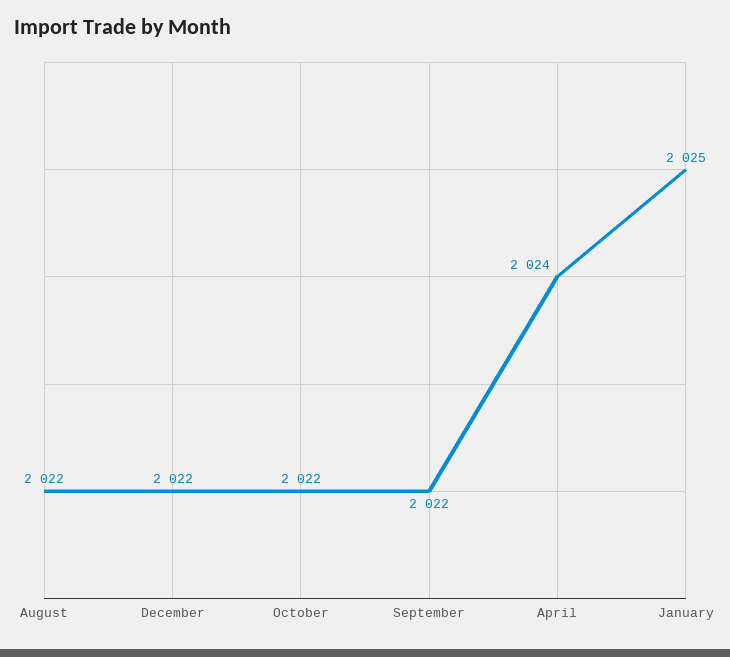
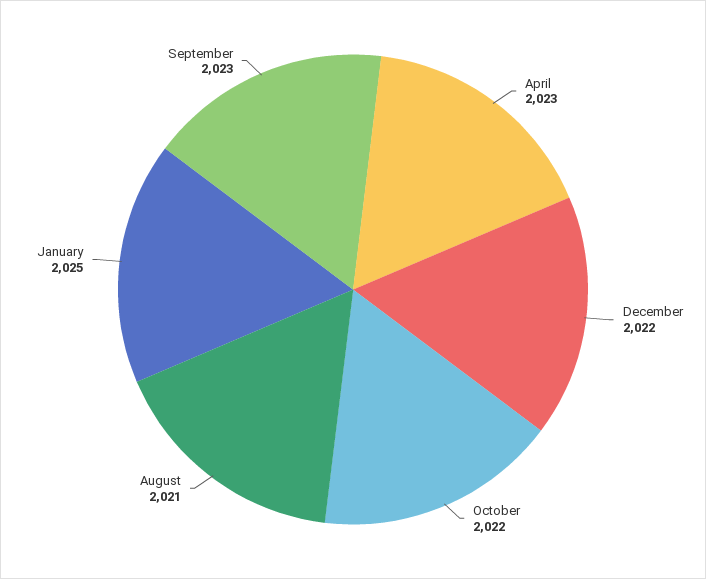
  {
-   "August": 2022,
+   "August": 2021,
    "December": 2022,
    "October": 2022,
-   "September": 2022,
+   "September": 2023,
-   "April": 2024,
+   "April": 2023,
    "January": 2025
  }

